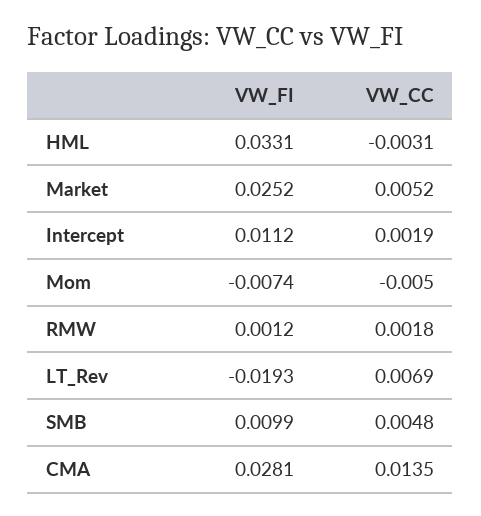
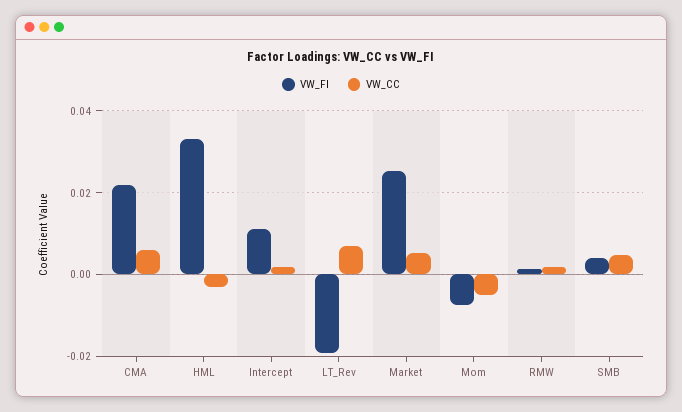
  {
    "VW_FI": {
      "HML": 0.0331,
      "Market": 0.0252,
      "Intercept": 0.0112,
      "Mom": -0.0074,
      "RMW": 0.0012,
      "LT_Rev": -0.0193,
-     "SMB": 0.0099,
+     "SMB": 0.004,
-     "CMA": 0.0281
+     "CMA": 0.022
    },
    "VW_CC": {
      "HML": -0.0031,
      "Market": 0.0052,
      "Intercept": 0.0019,
      "Mom": -0.005,
      "RMW": 0.0018,
      "LT_Rev": 0.0069,
      "SMB": 0.0048,
-     "CMA": 0.0135
+     "CMA": 0.006
    }
  }

